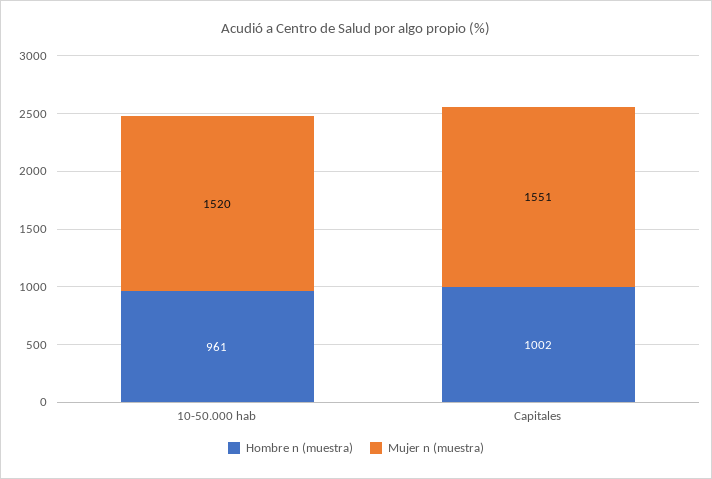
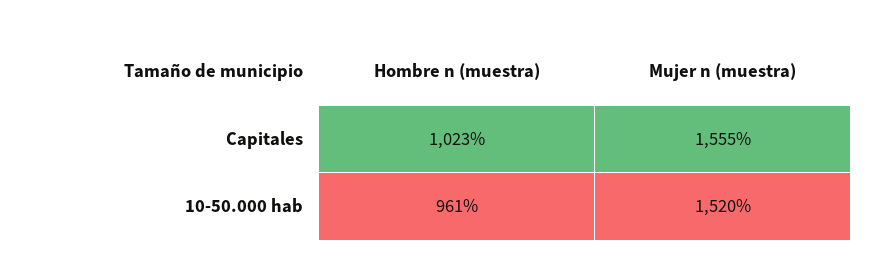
  {
    "Hombre n (muestra)": {
      "10-50.000 hab": 961,
-     "Capitales": 1002
+     "Capitales": 1023
    },
    "Mujer n (muestra)": {
      "10-50.000 hab": 1520,
-     "Capitales": 1551
+     "Capitales": 1555
    }
  }

